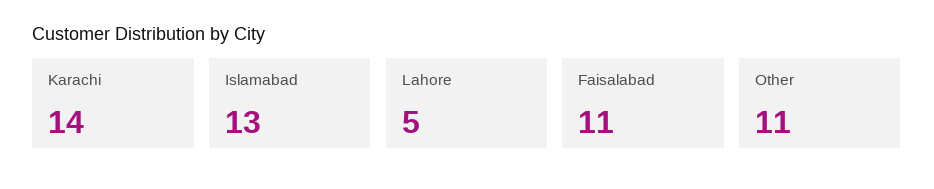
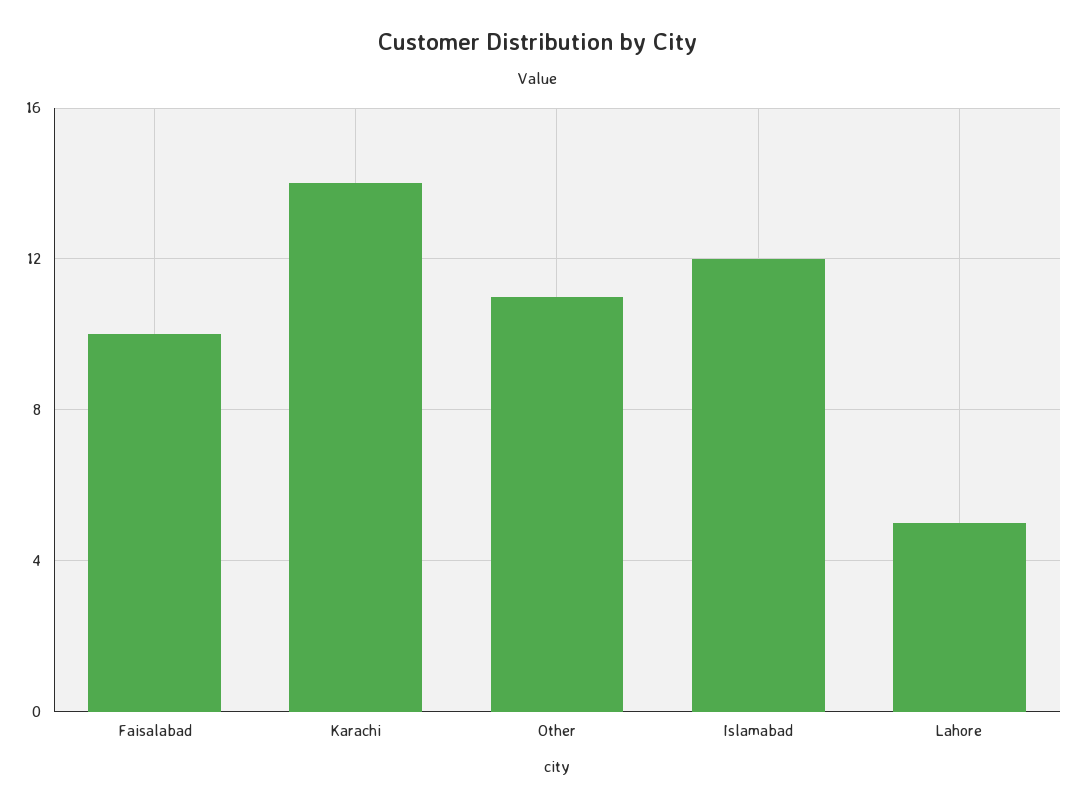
  {
    "Karachi": 14,
-   "Islamabad": 13,
+   "Islamabad": 12,
    "Lahore": 5,
-   "Faisalabad": 11,
+   "Faisalabad": 10,
    "Other": 11
  }

